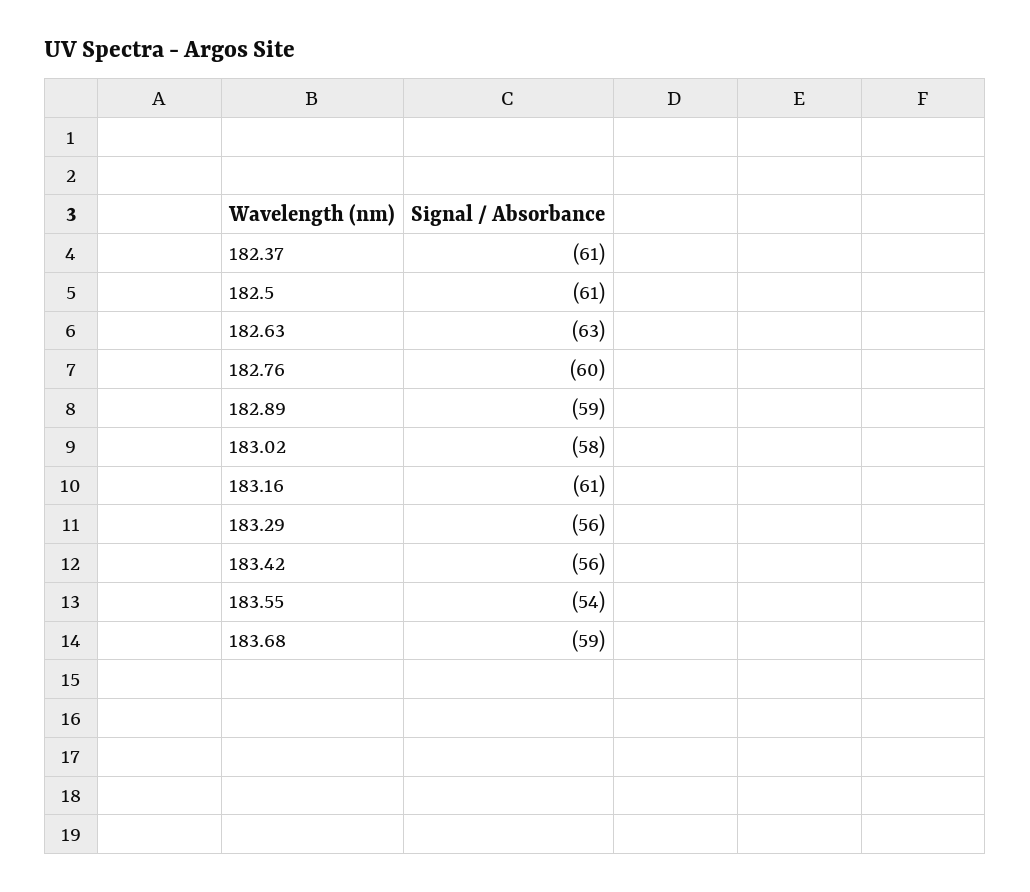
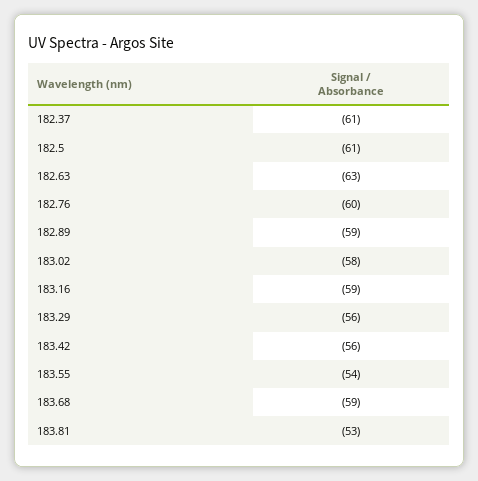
  {
    "182.37": -61,
    "182.5": -61,
    "182.63": -63,
    "182.76": -60,
    "182.89": -59,
    "183.02": -58,
-   "183.16": -61,
+   "183.16": -59,
    "183.29": -56,
    "183.42": -56,
    "183.55": -54,
-   "183.68": -59
+   "183.68": -59,
+   "183.81": -53
  }

